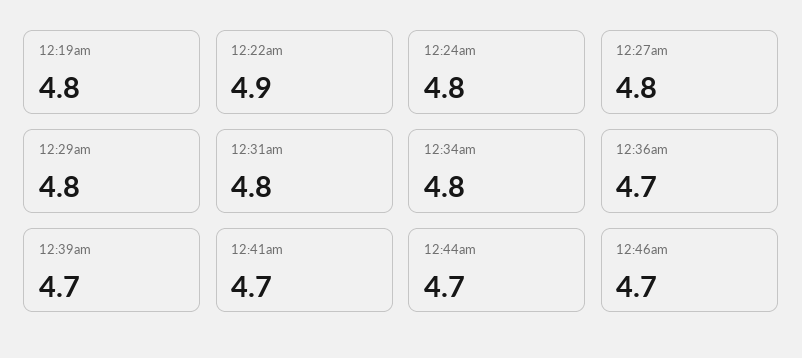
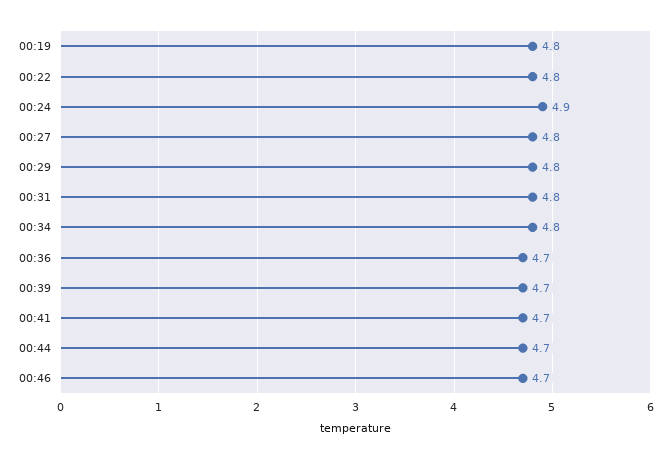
  {
    "12:19am": 4.8,
-   "12:22am": 4.9,
+   "12:22am": 4.8,
-   "12:24am": 4.8,
+   "12:24am": 4.9,
    "12:27am": 4.8,
    "12:29am": 4.8,
    "12:31am": 4.8,
    "12:34am": 4.8,
    "12:36am": 4.7,
    "12:39am": 4.7,
    "12:41am": 4.7,
    "12:44am": 4.7,
    "12:46am": 4.7
  }

